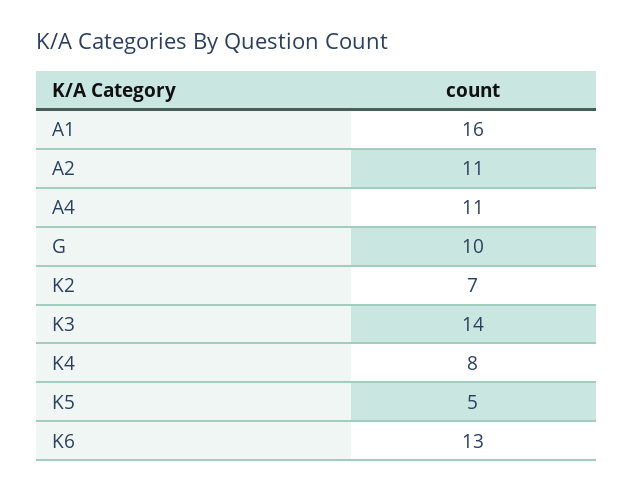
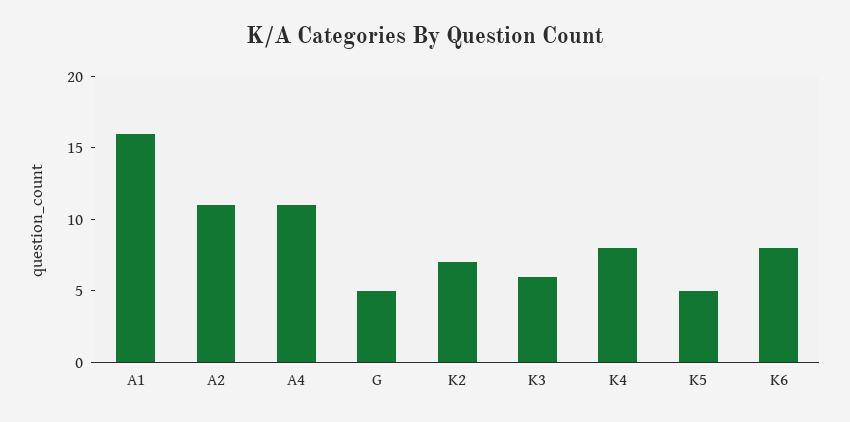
  {
    "A1": 16,
    "A2": 11,
    "A4": 11,
-   "G": 10,
+   "G": 5,
    "K2": 7,
-   "K3": 14,
+   "K3": 6,
    "K4": 8,
    "K5": 5,
-   "K6": 13
+   "K6": 8
  }

